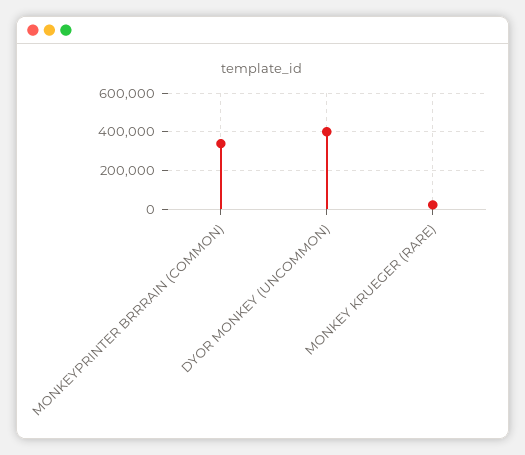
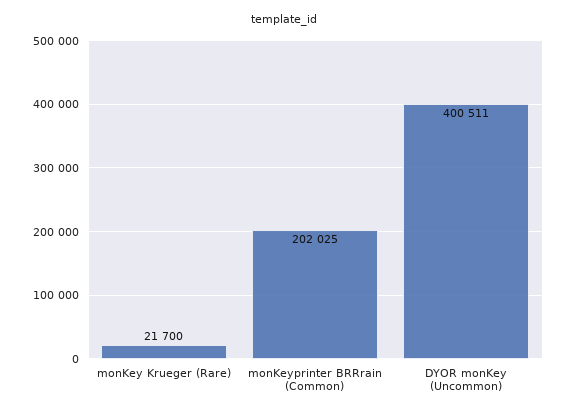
  {
-   "MONKEYPRINTER BRRRAIN (COMMON)": 350000,
+   "MONKEYPRINTER BRRRAIN (COMMON)": 202025,
    "DYOR MONKEY (UNCOMMON)": 400511,
    "MONKEY KRUEGER (RARE)": 21700
  }

